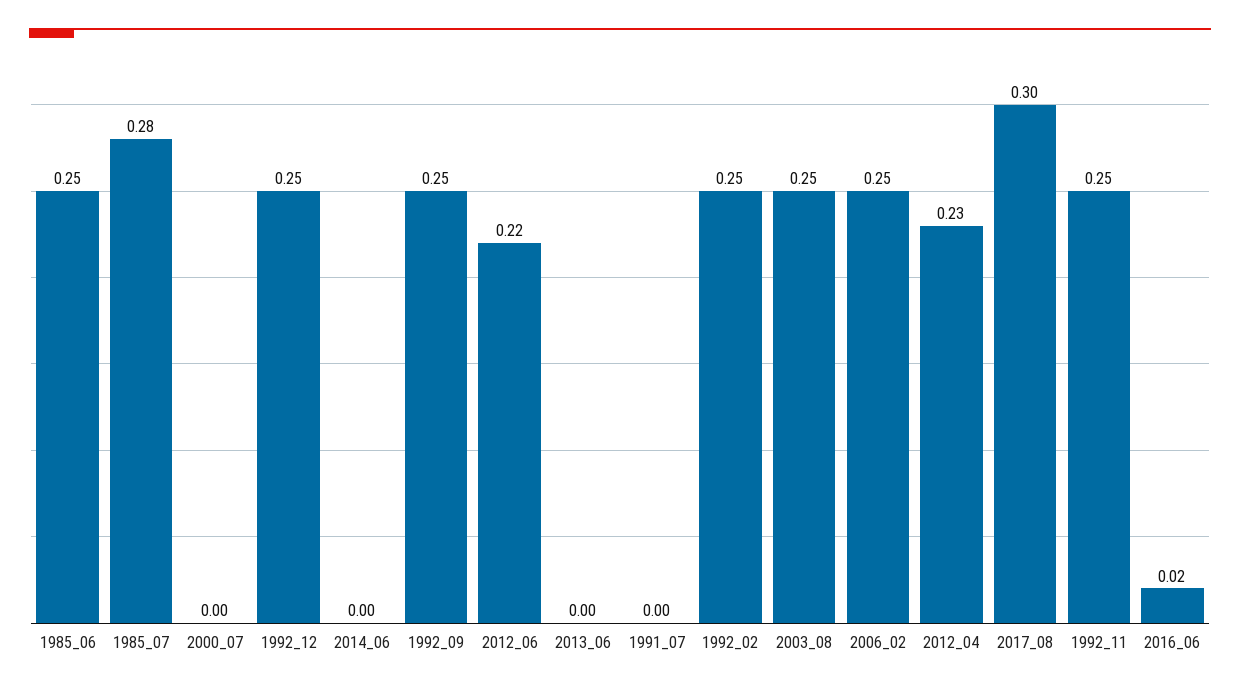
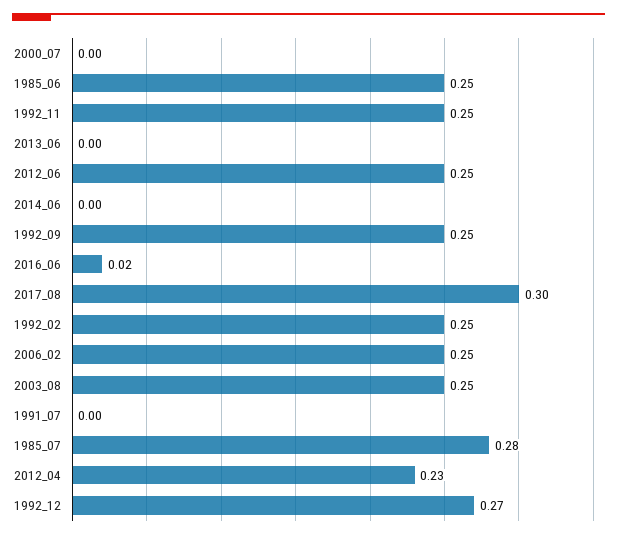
  {
    "1985_06": 0.25,
    "1985_07": 0.28,
    "2000_07": 0,
-   "1992_12": 0.25,
+   "1992_12": 0.27,
    "2014_06": 0,
    "1992_09": 0.25,
-   "2012_06": 0.22,
+   "2012_06": 0.25,
    "2013_06": 0,
    "1991_07": 0,
    "1992_02": 0.25,
    "2003_08": 0.25,
    "2006_02": 0.25,
    "2012_04": 0.23,
    "2017_08": 0.3,
    "1992_11": 0.25,
    "2016_06": 0.02
  }

